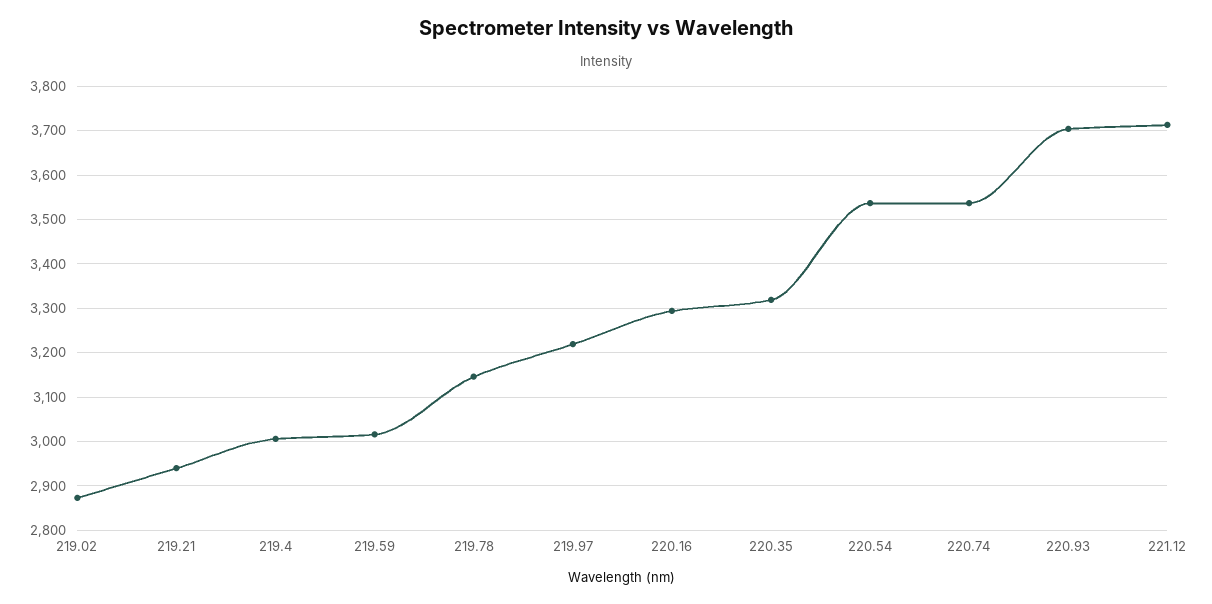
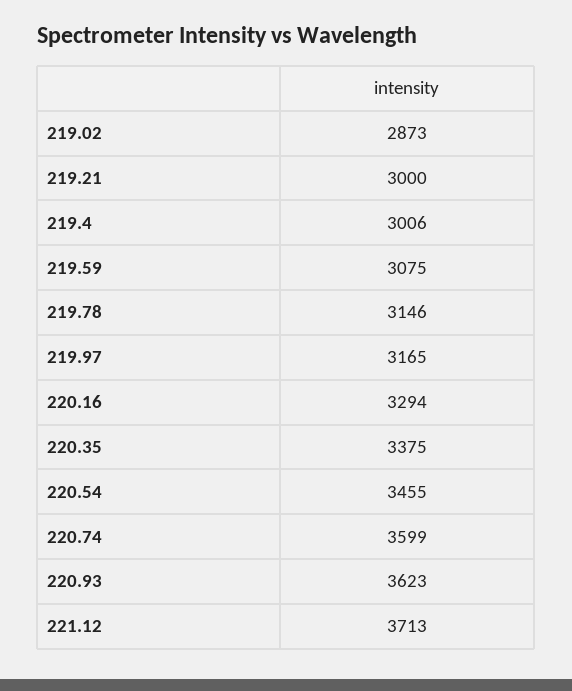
  {
    "219.02": 2873,
-   "219.21": 2940,
+   "219.21": 3000,
    "219.4": 3006,
-   "219.59": 3020,
+   "219.59": 3075,
    "219.78": 3146,
-   "219.97": 3220,
+   "219.97": 3165,
    "220.16": 3294,
-   "220.35": 3320,
+   "220.35": 3375,
-   "220.54": 3540,
+   "220.54": 3455,
-   "220.74": 3540,
+   "220.74": 3599,
-   "220.93": 3700,
+   "220.93": 3623,
    "221.12": 3713
  }

